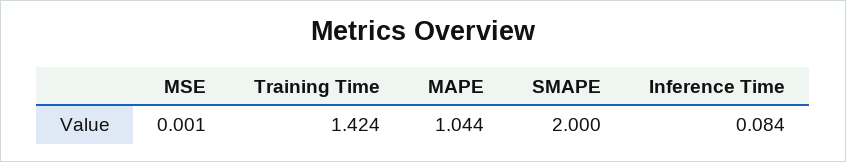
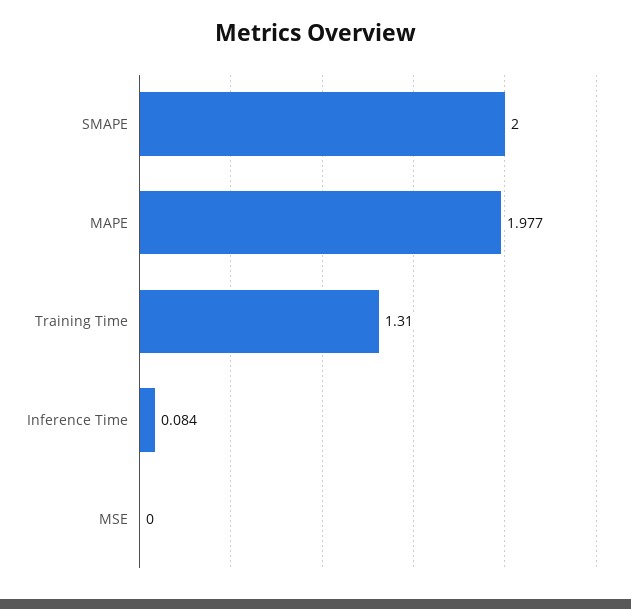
  {
-   "MSE": 0.001,
+   "MSE": 0,
-   "Training Time": 1.424,
+   "Training Time": 1.31,
-   "MAPE": 1.044,
+   "MAPE": 1.977,
    "SMAPE": 2,
    "Inference Time": 0.084
  }

